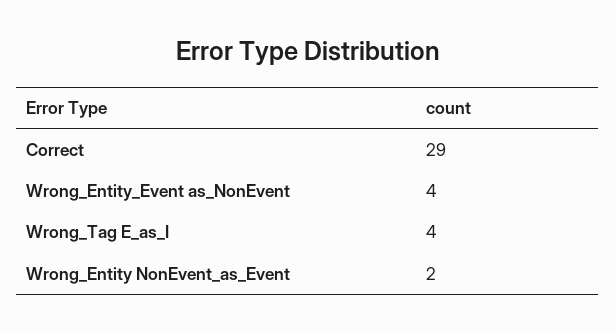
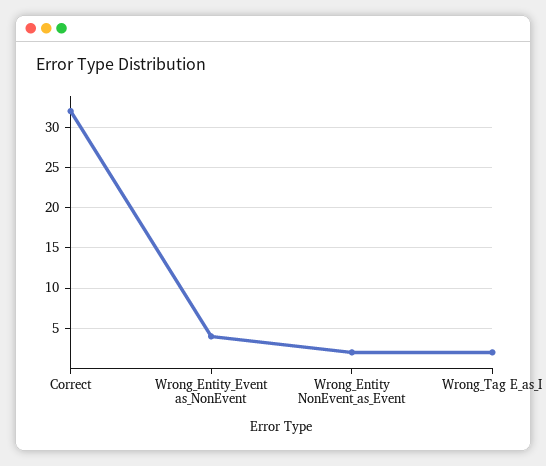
  {
-   "Correct": 29,
+   "Correct": 32,
    "Wrong_Entity_Event as_NonEvent": 4,
-   "Wrong_Tag E_as_I": 4,
+   "Wrong_Tag E_as_I": 2,
    "Wrong_Entity NonEvent_as_Event": 2
  }

